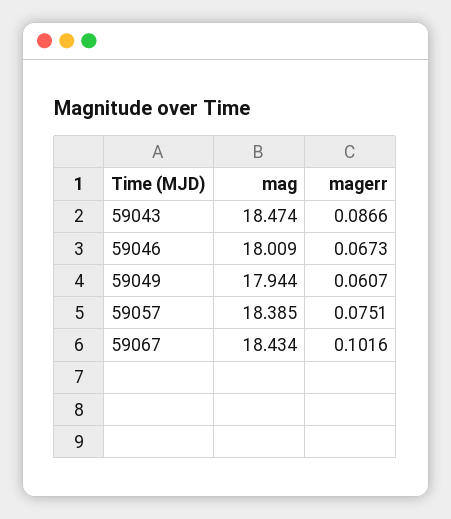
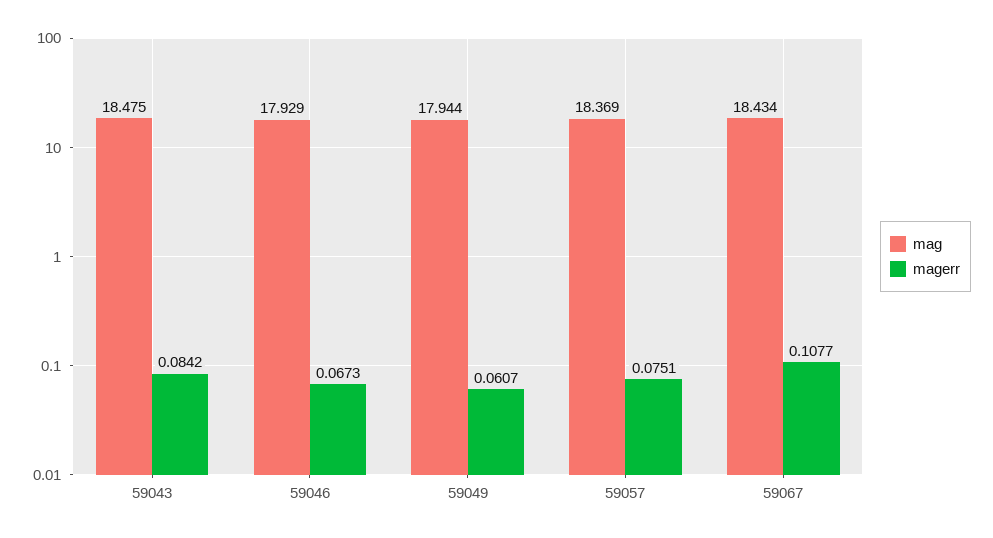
  {
    "mag": {
-     "59043": 18.474,
+     "59043": 18.475,
-     "59046": 18.009,
+     "59046": 17.929,
      "59049": 17.944,
-     "59057": 18.385,
+     "59057": 18.369,
      "59067": 18.434
    },
    "magerr": {
-     "59043": 0.0866,
+     "59043": 0.0842,
      "59046": 0.0673,
      "59049": 0.0607,
      "59057": 0.0751,
-     "59067": 0.1016
+     "59067": 0.1077
    }
  }

